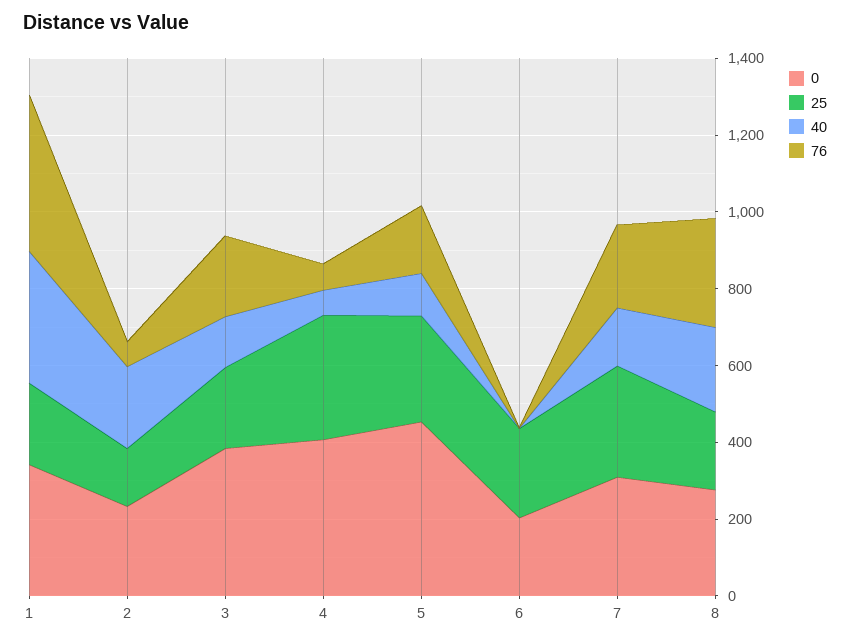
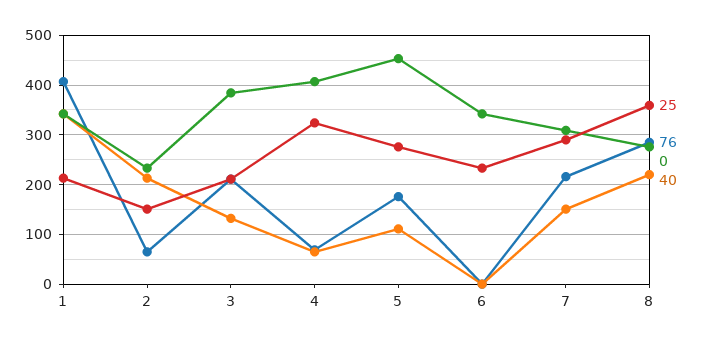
  {
    "0": {
      "1": 340,
      "2": 240,
      "3": 380,
      "4": 400,
      "5": 460,
-     "6": 200,
+     "6": 340,
      "7": 300,
      "8": 280
    },
    "25": {
      "1": 220,
      "2": 160,
      "3": 220,
      "4": 320,
      "5": 280,
      "6": 240,
      "7": 300,
-     "8": 200
+     "8": 360
    },
    "40": {
      "1": 340,
      "2": 220,
      "3": 140,
      "4": 60,
      "5": 120,
      "6": 0,
      "7": 160,
      "8": 220
    },
    "76": {
      "1": 400,
      "2": 60,
      "3": 220,
      "4": 60,
      "5": 180,
      "6": 0,
      "7": 220,
      "8": 280
    }
  }

